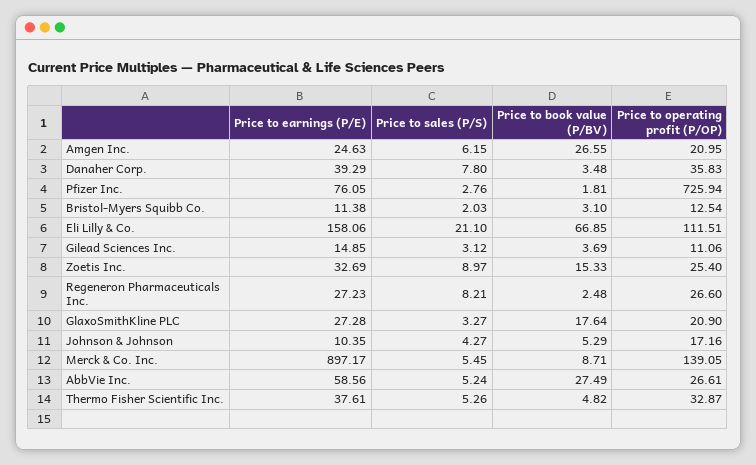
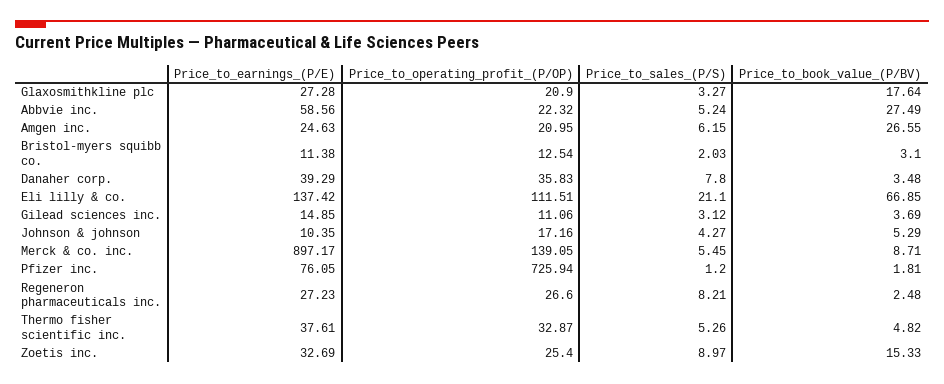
  {
    "Price to earnings (P/E)": {
      "Amgen Inc.": 24.63,
      "Danaher Corp.": 39.29,
      "Pfizer Inc.": 76.05,
      "Bristol-Myers Squibb Co.": 11.38,
-     "Eli Lilly & Co.": 158.06,
+     "Eli Lilly & Co.": 137.42,
      "Gilead Sciences Inc.": 14.85,
      "Zoetis Inc.": 32.69,
      "Regeneron Pharmaceuticals Inc.": 27.23,
      "GlaxoSmithKline PLC": 27.28,
      "Johnson & Johnson": 10.35,
      "Merck & Co. Inc.": 897.17,
      "AbbVie Inc.": 58.56,
      "Thermo Fisher Scientific Inc.": 37.61
    },
    "Price to sales (P/S)": {
      "Amgen Inc.": 6.15,
      "Danaher Corp.": 7.8,
-     "Pfizer Inc.": 2.76,
+     "Pfizer Inc.": 1.2,
      "Bristol-Myers Squibb Co.": 2.03,
      "Eli Lilly & Co.": 21.1,
      "Gilead Sciences Inc.": 3.12,
      "Zoetis Inc.": 8.97,
      "Regeneron Pharmaceuticals Inc.": 8.21,
      "GlaxoSmithKline PLC": 3.27,
      "Johnson & Johnson": 4.27,
      "Merck & Co. Inc.": 5.45,
      "AbbVie Inc.": 5.24,
      "Thermo Fisher Scientific Inc.": 5.26
    },
    "Price to book value (P/BV)": {
      "Amgen Inc.": 26.55,
      "Danaher Corp.": 3.48,
      "Pfizer Inc.": 1.81,
      "Bristol-Myers Squibb Co.": 3.1,
      "Eli Lilly & Co.": 66.85,
      "Gilead Sciences Inc.": 3.69,
      "Zoetis Inc.": 15.33,
      "Regeneron Pharmaceuticals Inc.": 2.48,
      "GlaxoSmithKline PLC": 17.64,
      "Johnson & Johnson": 5.29,
      "Merck & Co. Inc.": 8.71,
      "AbbVie Inc.": 27.49,
      "Thermo Fisher Scientific Inc.": 4.82
    },
    "Price to operating profit (P/OP)": {
      "Amgen Inc.": 20.95,
      "Danaher Corp.": 35.83,
      "Pfizer Inc.": 725.94,
      "Bristol-Myers Squibb Co.": 12.54,
      "Eli Lilly & Co.": 111.51,
      "Gilead Sciences Inc.": 11.06,
      "Zoetis Inc.": 25.4,
      "Regeneron Pharmaceuticals Inc.": 26.6,
      "GlaxoSmithKline PLC": 20.9,
      "Johnson & Johnson": 17.16,
      "Merck & Co. Inc.": 139.05,
-     "AbbVie Inc.": 26.61,
+     "AbbVie Inc.": 22.32,
      "Thermo Fisher Scientific Inc.": 32.87
    }
  }

